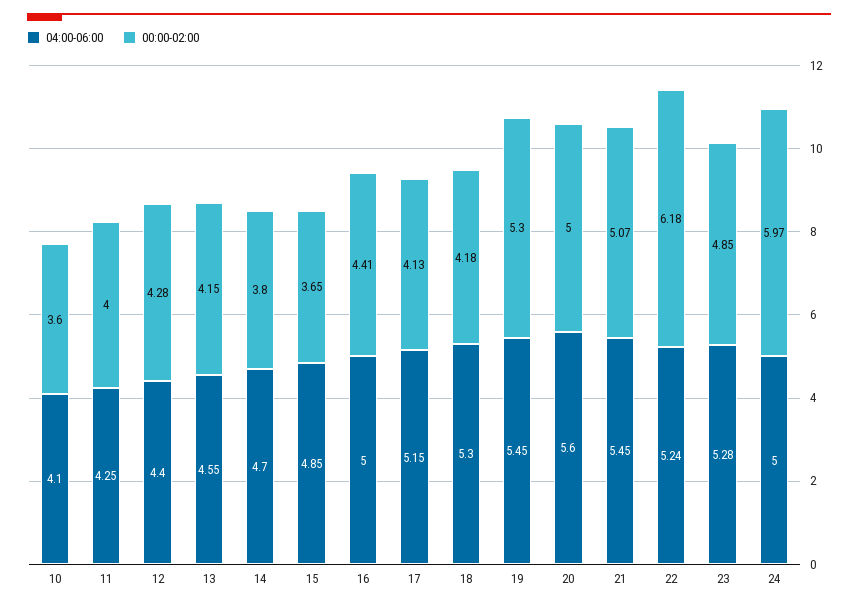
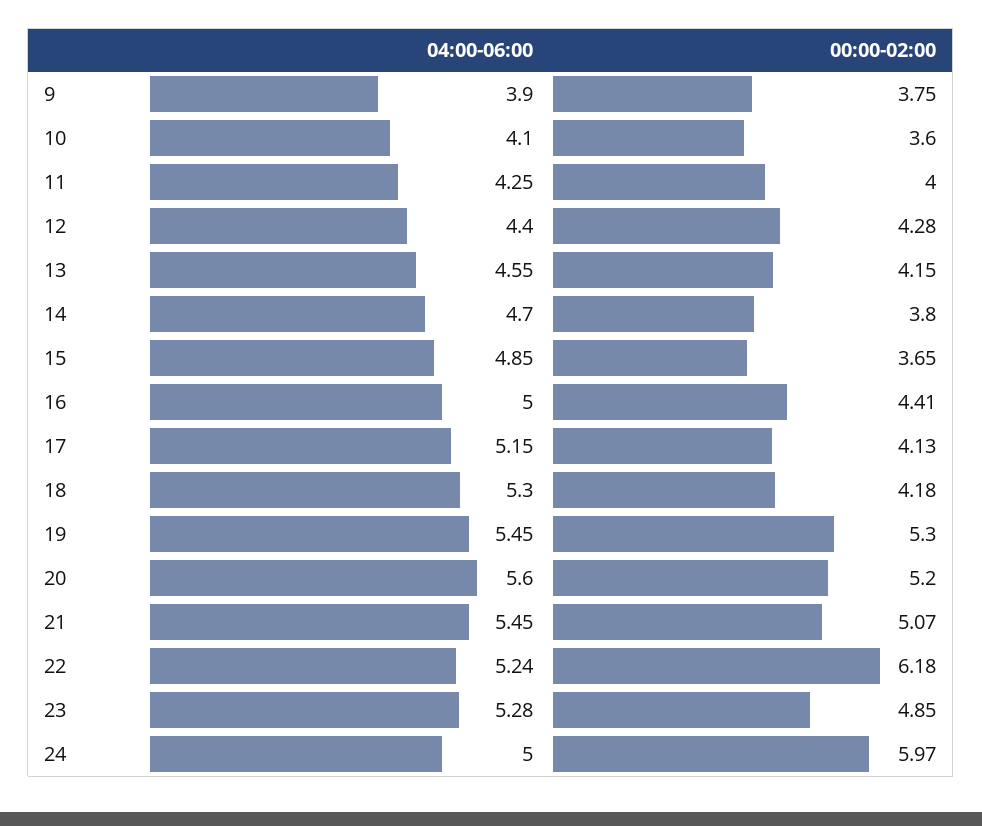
  {
    "04:00-06:00": {
      "10": 4.1,
      "11": 4.25,
      "12": 4.4,
      "13": 4.55,
      "14": 4.7,
      "15": 4.85,
      "16": 5,
      "17": 5.15,
      "18": 5.3,
      "19": 5.45,
      "20": 5.6,
      "21": 5.45,
      "22": 5.24,
      "23": 5.28,
-     "24": 5
+     "24": 5,
+     "9": 3.9
    },
    "00:00-02:00": {
      "10": 3.6,
      "11": 4,
      "12": 4.28,
      "13": 4.15,
      "14": 3.8,
      "15": 3.65,
      "16": 4.41,
      "17": 4.13,
      "18": 4.18,
      "19": 5.3,
-     "20": 5,
+     "20": 5.2,
      "21": 5.07,
      "22": 6.18,
      "23": 4.85,
-     "24": 5.97
+     "24": 5.97,
+     "9": 3.75
    }
  }

